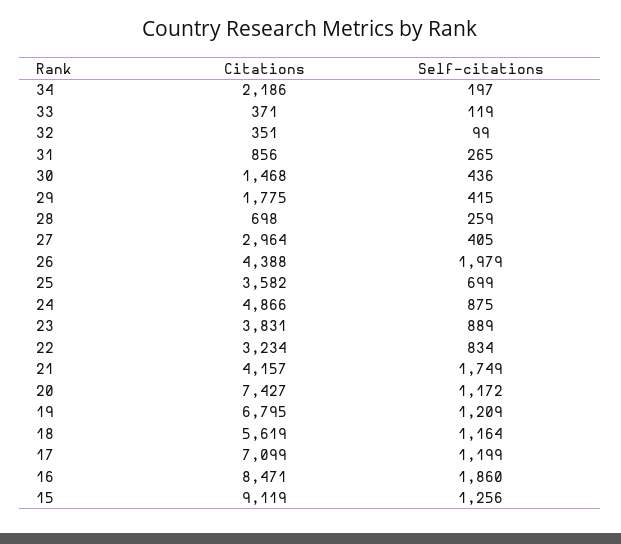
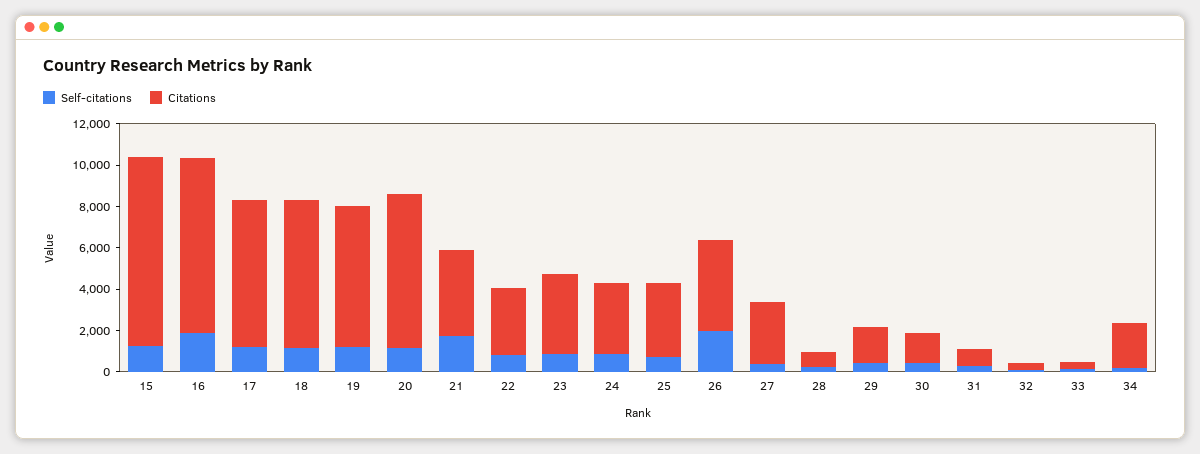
  {
    "Citations": {
      "34": 2186,
      "33": 371,
      "32": 351,
      "31": 856,
      "30": 1468,
      "29": 1775,
      "28": 698,
      "27": 2964,
      "26": 4388,
      "25": 3582,
-     "24": 4866,
+     "24": 3500,
      "23": 3831,
      "22": 3234,
      "21": 4157,
      "20": 7427,
      "19": 6795,
-     "18": 5619,
+     "18": 7000,
      "17": 7099,
      "16": 8471,
      "15": 9119
    },
    "Self-citations": {
      "34": 197,
      "33": 119,
      "32": 99,
      "31": 265,
      "30": 436,
      "29": 415,
      "28": 259,
      "27": 405,
      "26": 1979,
      "25": 699,
      "24": 875,
      "23": 889,
      "22": 834,
      "21": 1749,
      "20": 1172,
      "19": 1209,
      "18": 1164,
      "17": 1199,
      "16": 1860,
      "15": 1256
    }
  }

